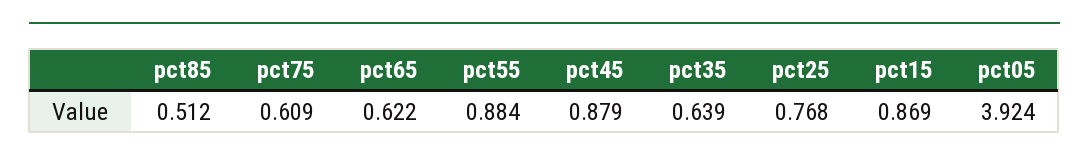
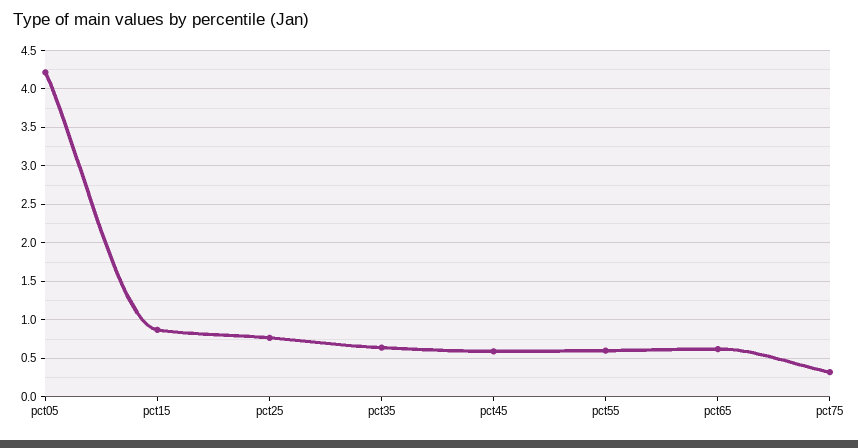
  {
-   "pct85": 0.512,
-   "pct75": 0.609,
+   "pct75": 0.3,
    "pct65": 0.622,
-   "pct55": 0.884,
+   "pct55": 0.6,
-   "pct45": 0.879,
+   "pct45": 0.6,
    "pct35": 0.639,
    "pct25": 0.768,
    "pct15": 0.869,
-   "pct05": 3.924
+   "pct05": 4.2
  }

